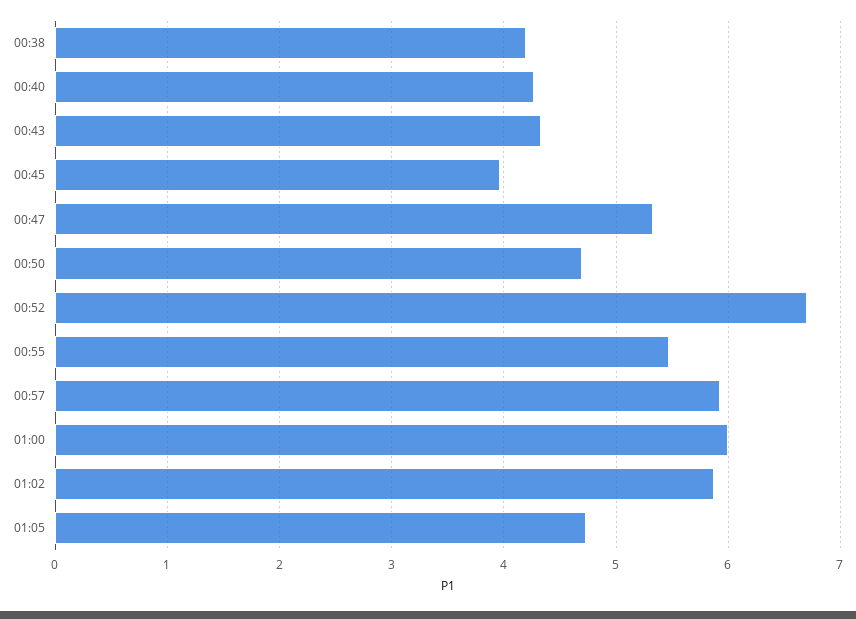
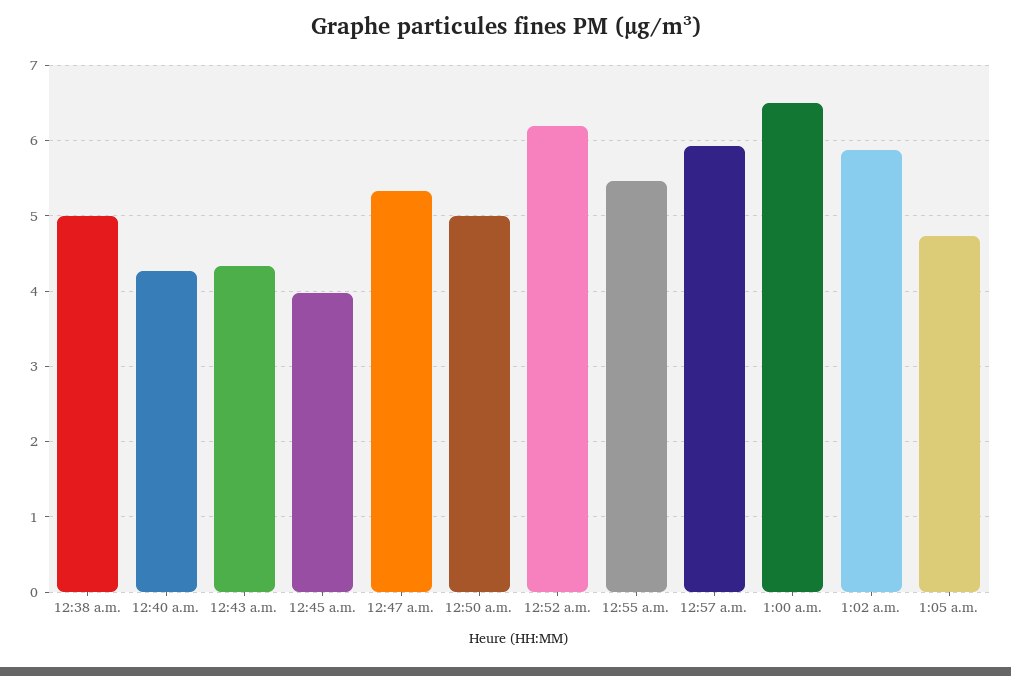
  {
-   "00:38": 4.2,
+   "00:38": 5,
    "00:40": 4.3,
    "00:43": 4.3,
    "00:45": 4,
    "00:47": 5.3,
-   "00:50": 4.7,
+   "00:50": 5,
-   "00:52": 6.7,
+   "00:52": 6.2,
    "00:55": 5.5,
    "00:57": 5.9,
-   "01:00": 6,
+   "01:00": 6.5,
    "01:02": 5.9,
    "01:05": 4.7
  }

